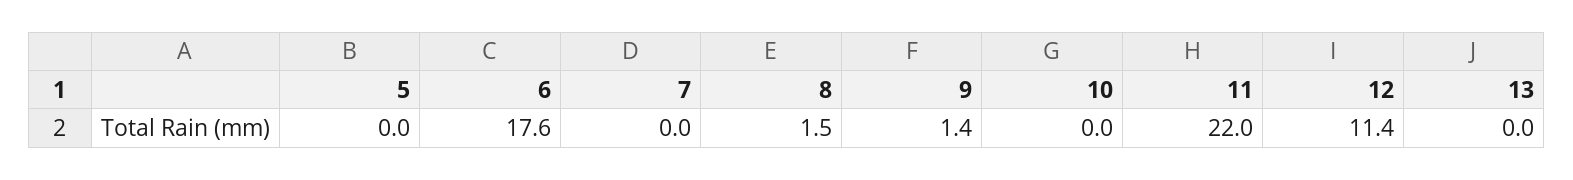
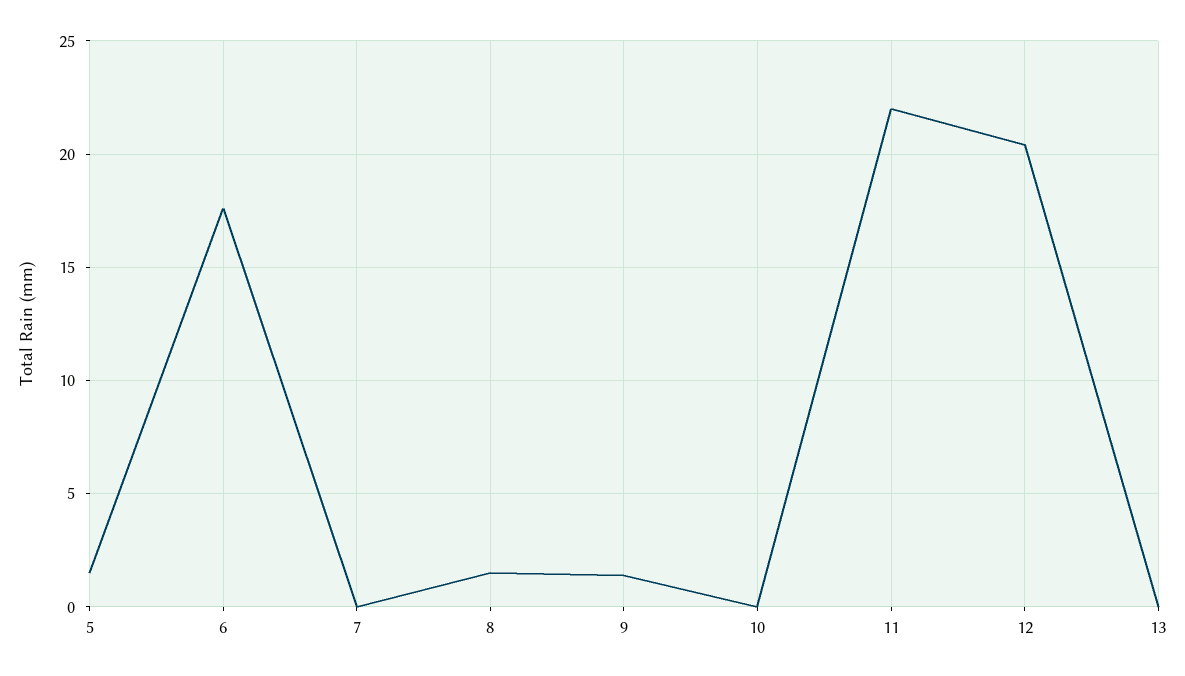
  {
-   "5": 0,
+   "5": 1.5,
    "6": 17.6,
    "7": 0,
    "8": 1.5,
    "9": 1.4,
    "10": 0,
    "11": 22,
-   "12": 11.4,
+   "12": 20.5,
    "13": 0
  }

